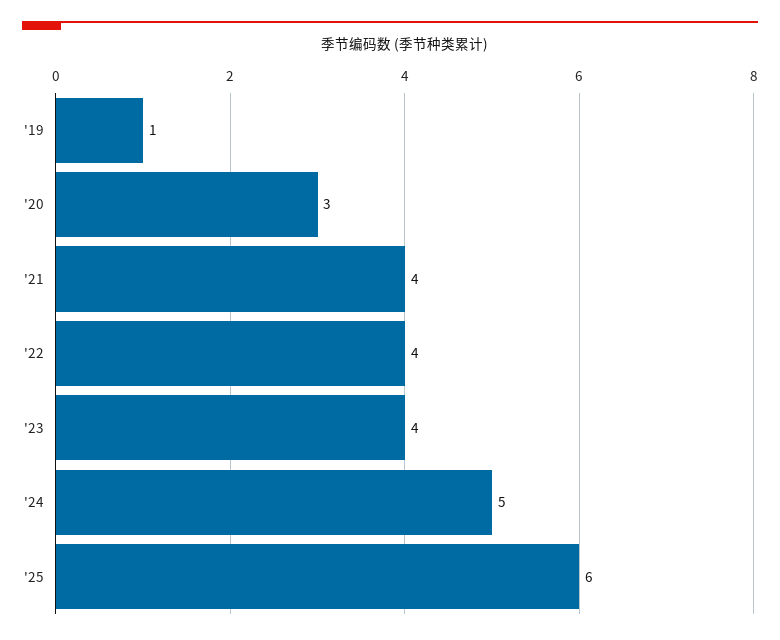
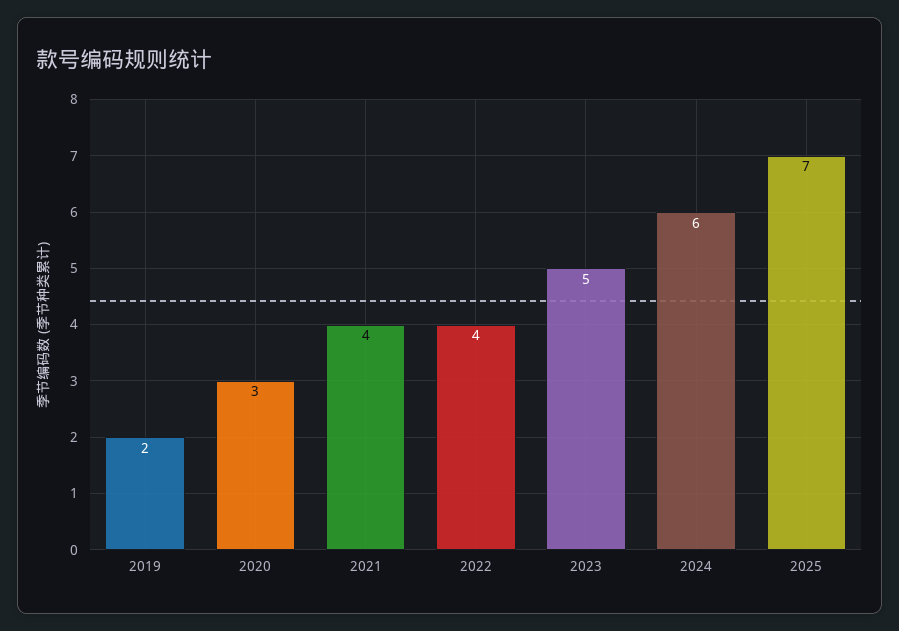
  {
-   "'19": 1,
+   "'19": 2,
    "'20": 3,
    "'21": 4,
    "'22": 4,
-   "'23": 4,
+   "'23": 5,
-   "'24": 5,
+   "'24": 6,
-   "'25": 6
+   "'25": 7
  }

